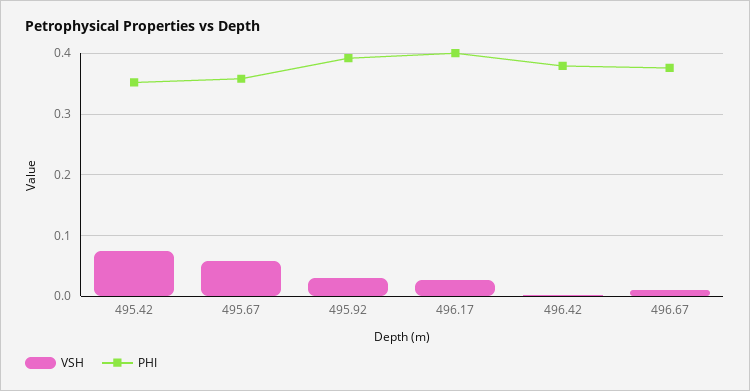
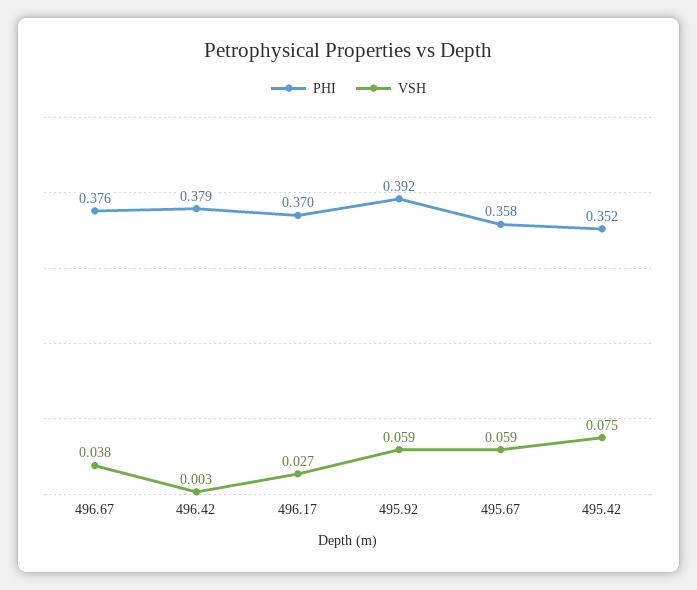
  {
    "VSH": {
      "495.42": 0.075,
      "495.67": 0.059,
-     "495.92": 0.03,
+     "495.92": 0.059,
      "496.17": 0.027,
      "496.42": 0.003,
-     "496.67": 0.01
+     "496.67": 0.038
    },
    "PHI": {
      "495.42": 0.352,
      "495.67": 0.358,
      "495.92": 0.392,
-     "496.17": 0.4,
+     "496.17": 0.37,
      "496.42": 0.379,
      "496.67": 0.376
    }
  }

